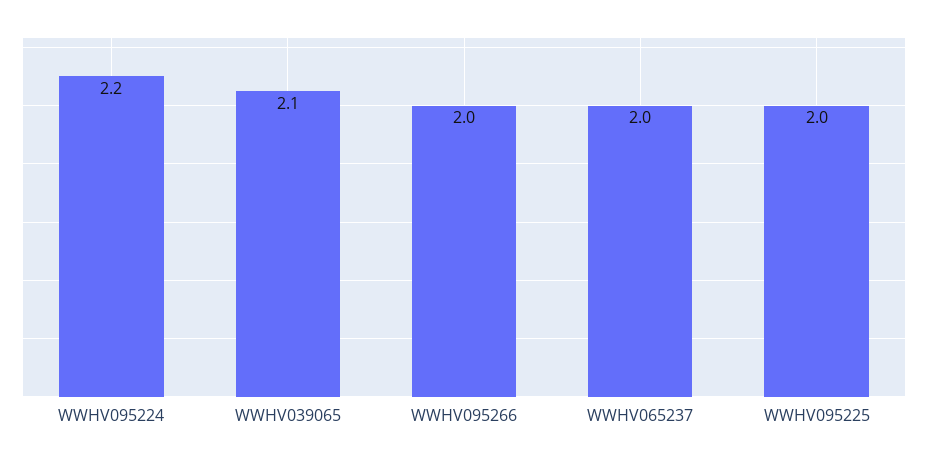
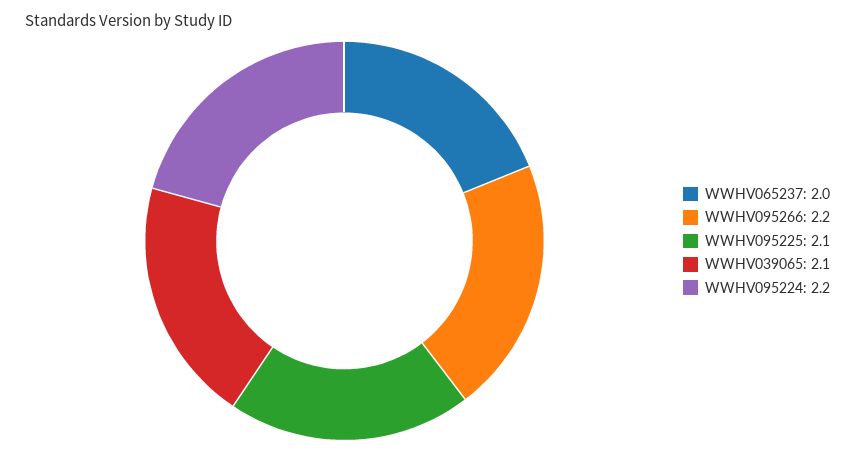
  {
    "WWHV095224": 2.2,
    "WWHV039065": 2.1,
-   "WWHV095266": 2,
+   "WWHV095266": 2.2,
    "WWHV065237": 2,
-   "WWHV095225": 2
+   "WWHV095225": 2.1
  }

